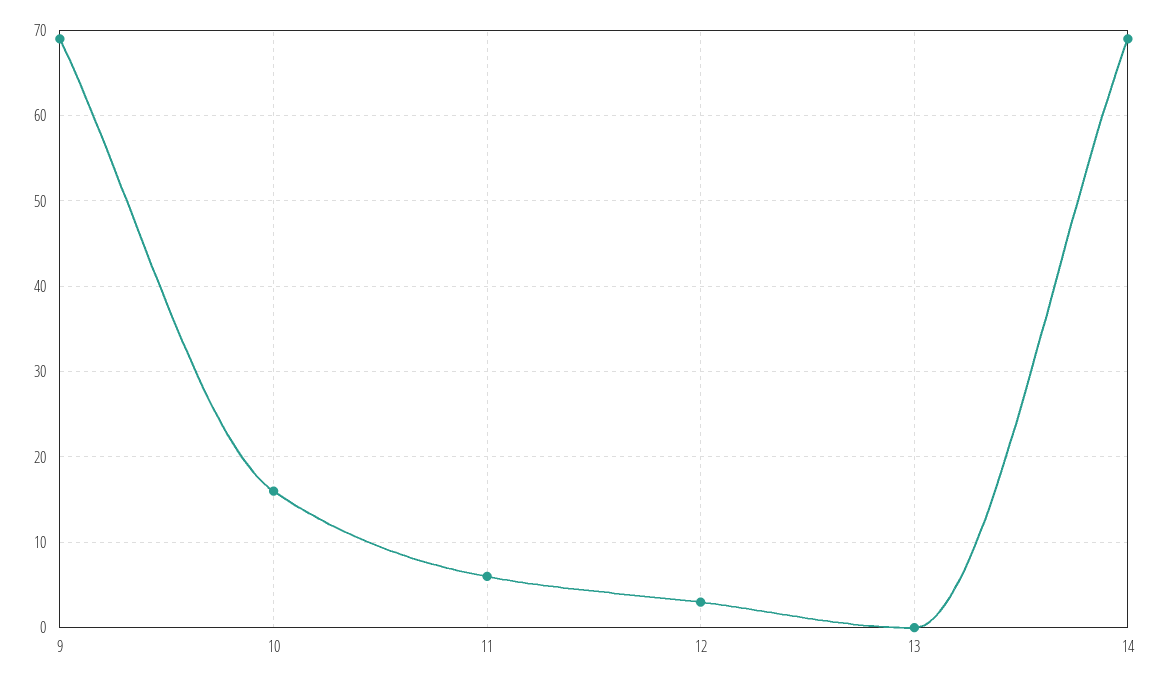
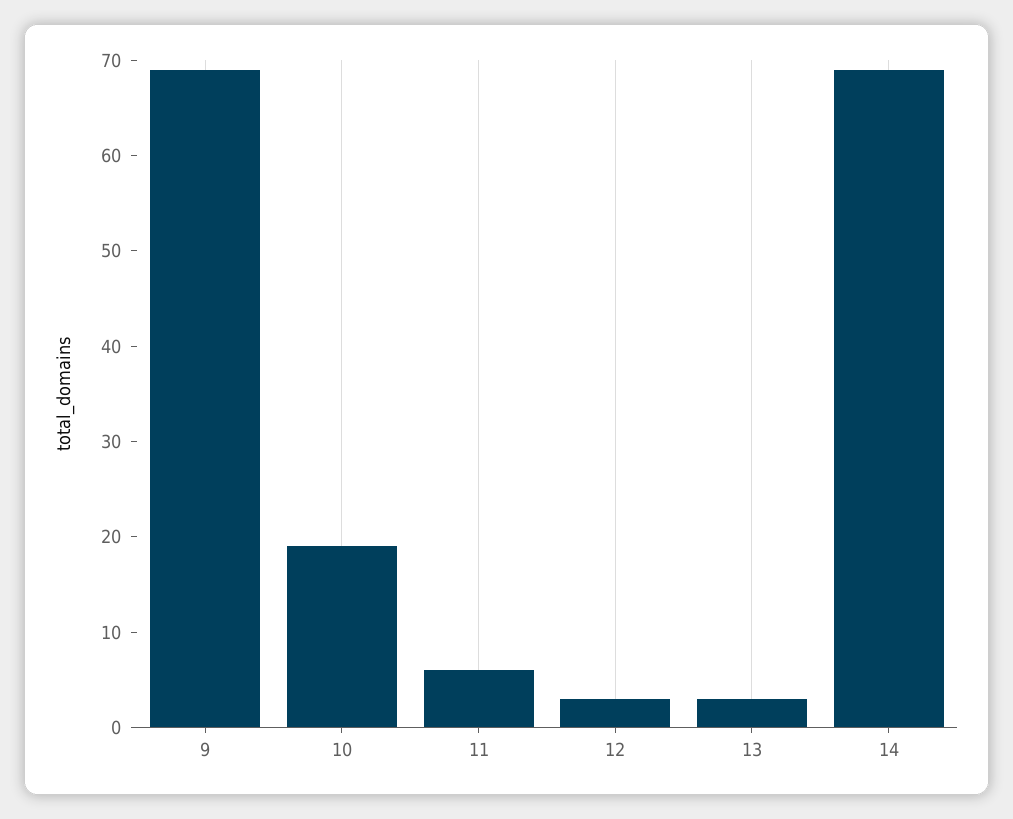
  {
    "9": 69,
-   "10": 16,
+   "10": 19,
    "11": 6,
    "12": 3,
-   "13": 0,
+   "13": 3,
    "14": 69
  }

